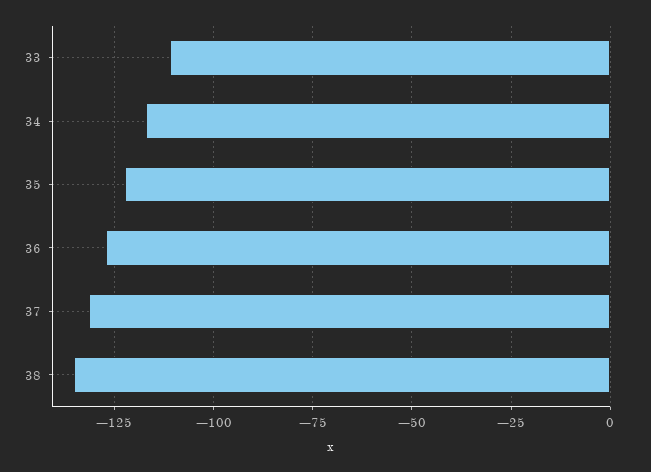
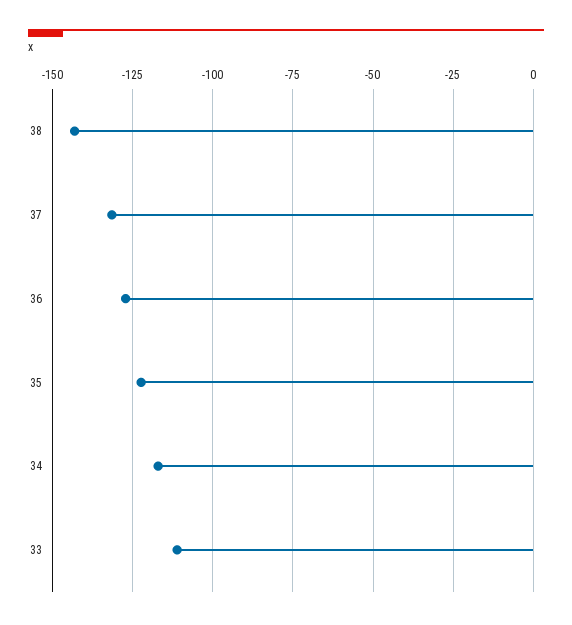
  {
    "33": -110,
    "34": -117.5,
    "35": -122.5,
    "36": -127.5,
    "37": -132.5,
-   "38": -135
+   "38": -142.5
  }

